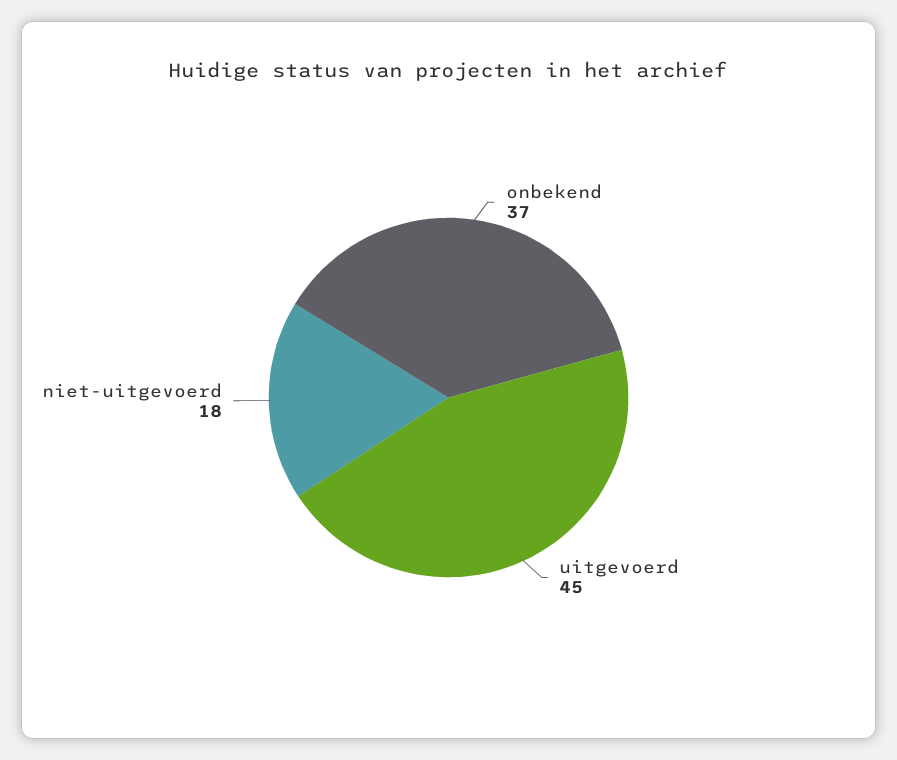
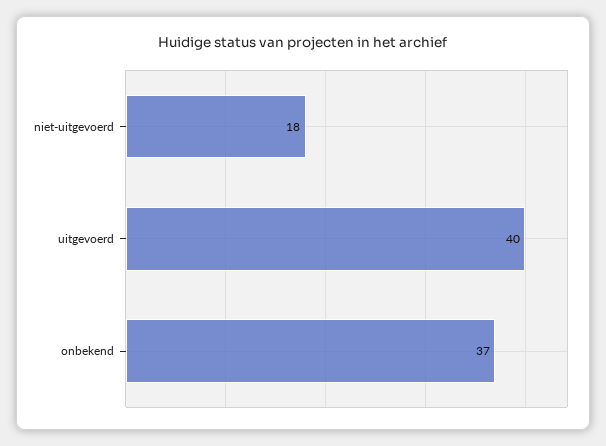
  {
    "onbekend": 37,
-   "uitgevoerd": 45,
+   "uitgevoerd": 40,
    "niet-uitgevoerd": 18
  }

